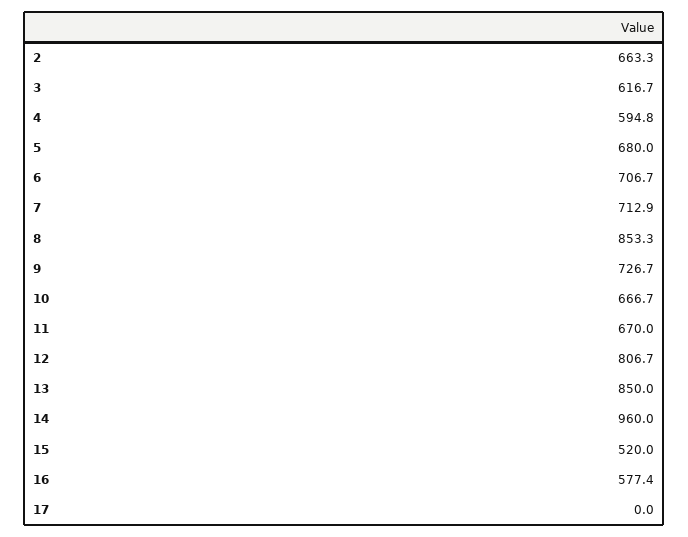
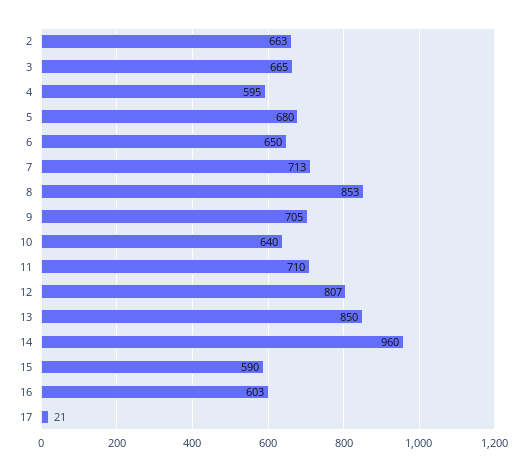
  {
    "2": 663.3,
-   "3": 616.7,
+   "3": 665,
    "4": 594.8,
    "5": 680,
-   "6": 706.7,
+   "6": 650,
    "7": 712.9,
    "8": 853.3,
-   "9": 726.7,
+   "9": 705,
-   "10": 666.7,
+   "10": 640,
-   "11": 670,
+   "11": 710,
    "12": 806.7,
    "13": 850,
    "14": 960,
-   "15": 520,
+   "15": 590,
-   "16": 577.4,
+   "16": 603,
-   "17": 0
+   "17": 21
  }

